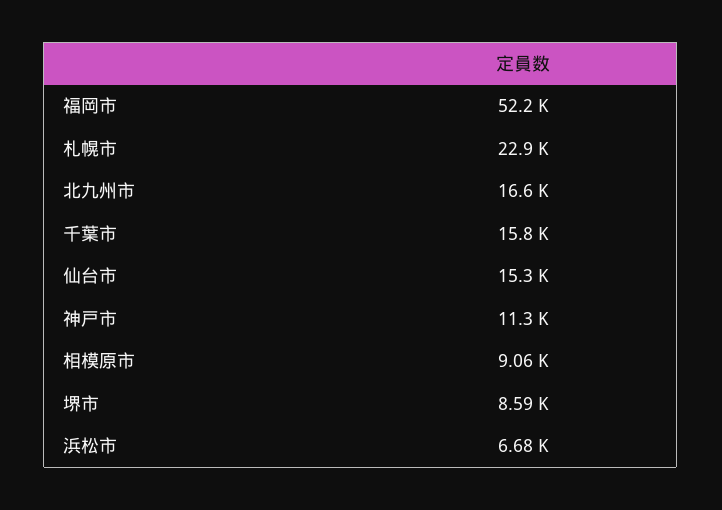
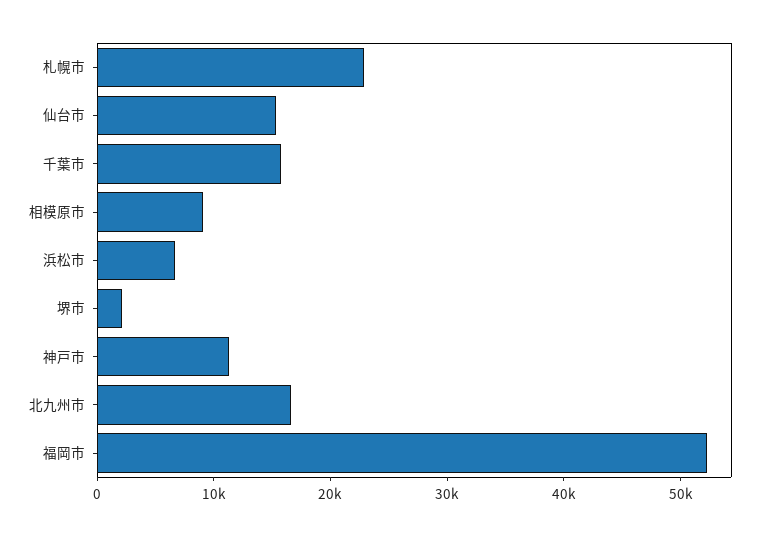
  {
    "福岡市": 52200,
    "札幌市": 22900,
    "北九州市": 16600,
    "千葉市": 15800,
    "仙台市": 15300,
    "神戸市": 11300,
    "相模原市": 9060,
-   "堺市": 8590,
+   "堺市": 2000,
    "浜松市": 6680
  }

